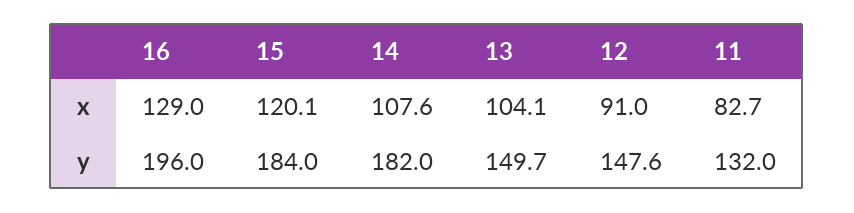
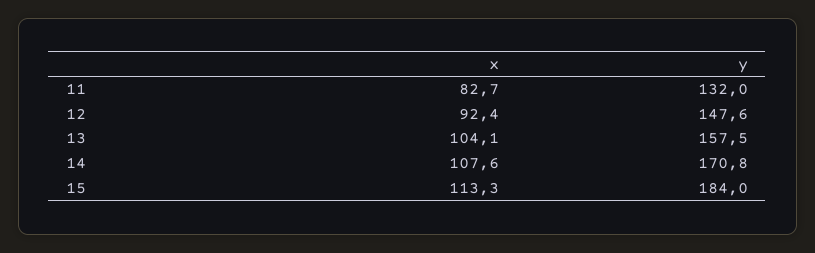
  {
-   "16": {
-     "x": 129,
-     "y": 196
-   },
    "15": {
-     "x": 120.1,
+     "x": 113.3,
      "y": 184
    },
    "14": {
      "x": 107.6,
-     "y": 182
+     "y": 170.8
    },
    "13": {
      "x": 104.1,
-     "y": 149.7
+     "y": 157.5
    },
    "12": {
-     "x": 91,
+     "x": 92.4,
      "y": 147.6
    },
    "11": {
      "x": 82.7,
      "y": 132
    }
  }

